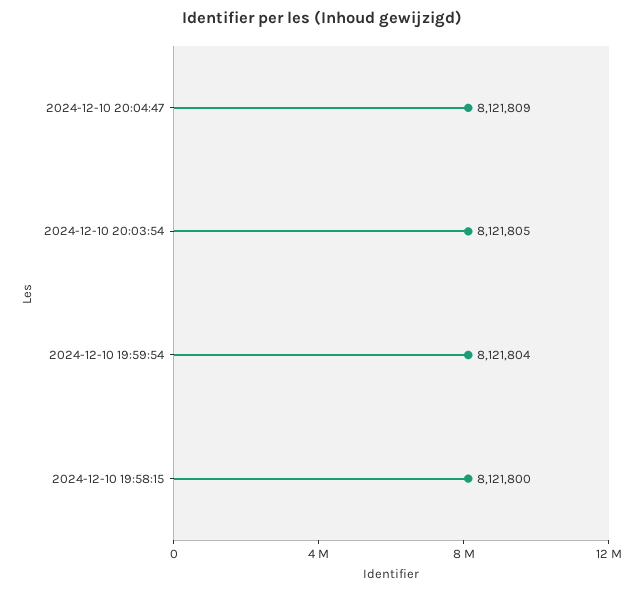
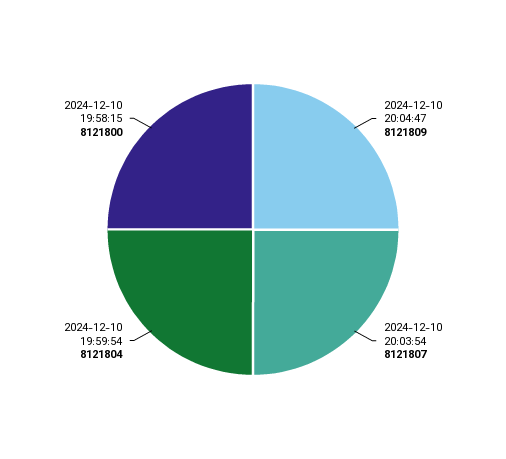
  {
    "2024-12-10 20:04:47": 8121809,
-   "2024-12-10 20:03:54": 8121805,
+   "2024-12-10 20:03:54": 8121807,
    "2024-12-10 19:59:54": 8121804,
    "2024-12-10 19:58:15": 8121800
  }

